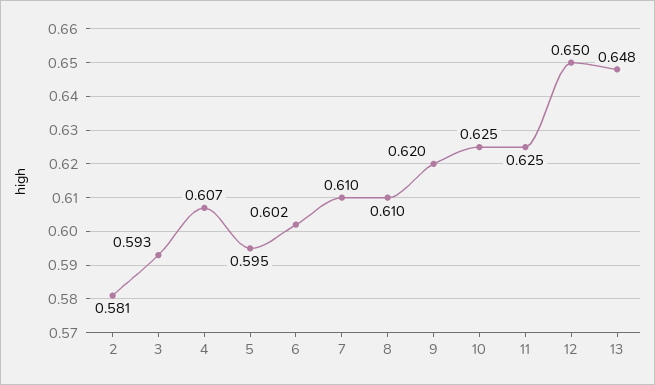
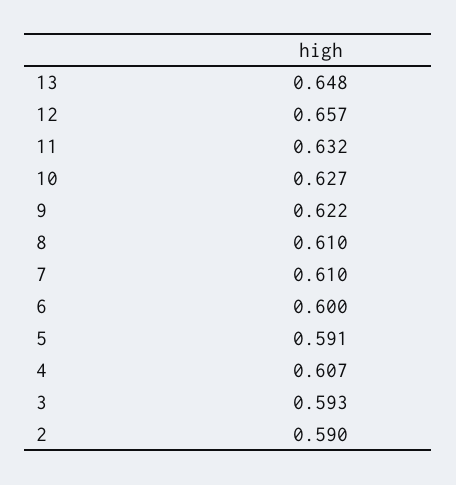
  {
-   "2": 0.581,
+   "2": 0.59,
    "3": 0.593,
    "4": 0.607,
-   "5": 0.595,
+   "5": 0.591,
-   "6": 0.602,
+   "6": 0.6,
    "7": 0.61,
    "8": 0.61,
-   "9": 0.62,
+   "9": 0.622,
-   "10": 0.625,
+   "10": 0.627,
-   "11": 0.625,
+   "11": 0.632,
-   "12": 0.65,
+   "12": 0.657,
    "13": 0.648
  }

